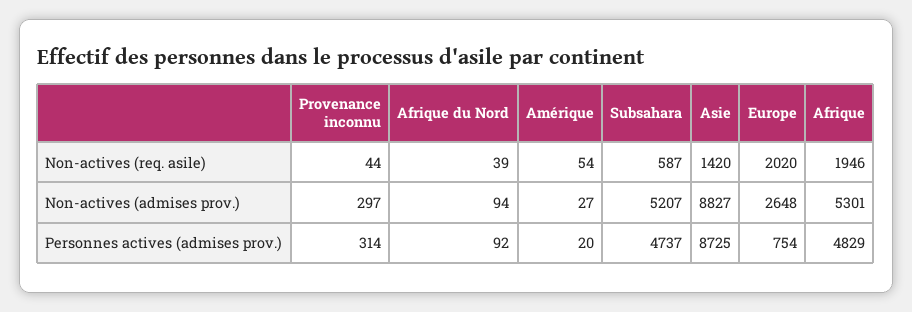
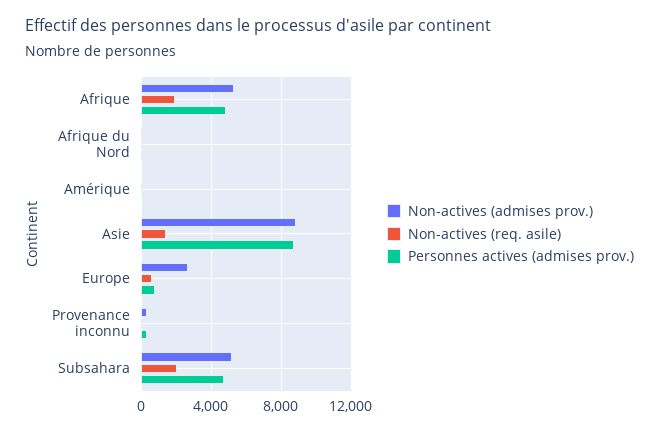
  {
    "Non-actives (req. asile)": {
      "Provenance inconnu": 44,
      "Afrique du Nord": 39,
      "Amérique": 54,
-     "Subsahara": 587,
+     "Subsahara": 2000,
      "Asie": 1420,
-     "Europe": 2020,
+     "Europe": 500,
      "Afrique": 1946
    },
    "Non-actives (admises prov.)": {
      "Provenance inconnu": 297,
      "Afrique du Nord": 94,
      "Amérique": 27,
      "Subsahara": 5207,
      "Asie": 8827,
      "Europe": 2648,
      "Afrique": 5301
    },
    "Personnes actives (admises prov.)": {
      "Provenance inconnu": 314,
      "Afrique du Nord": 92,
      "Amérique": 20,
      "Subsahara": 4737,
      "Asie": 8725,
      "Europe": 754,
      "Afrique": 4829
    }
  }

